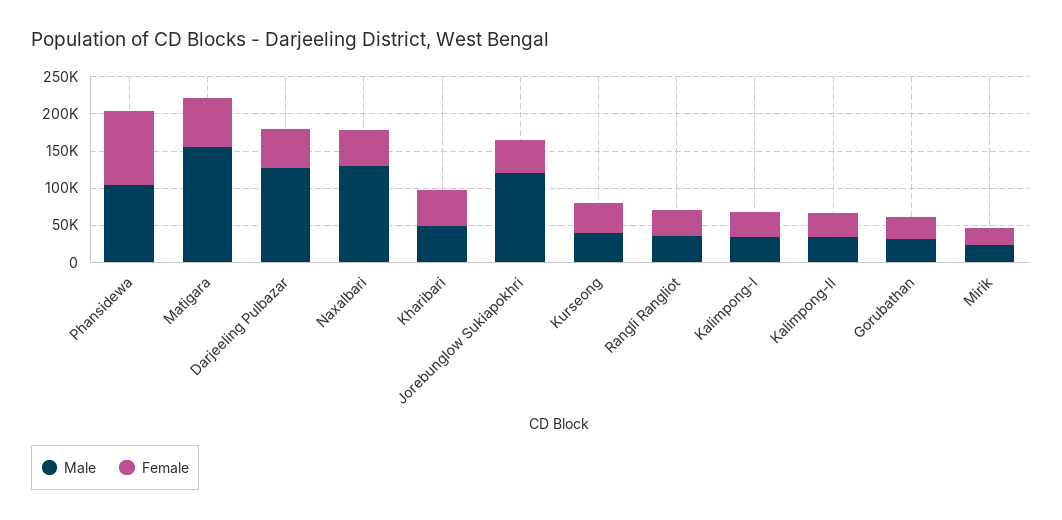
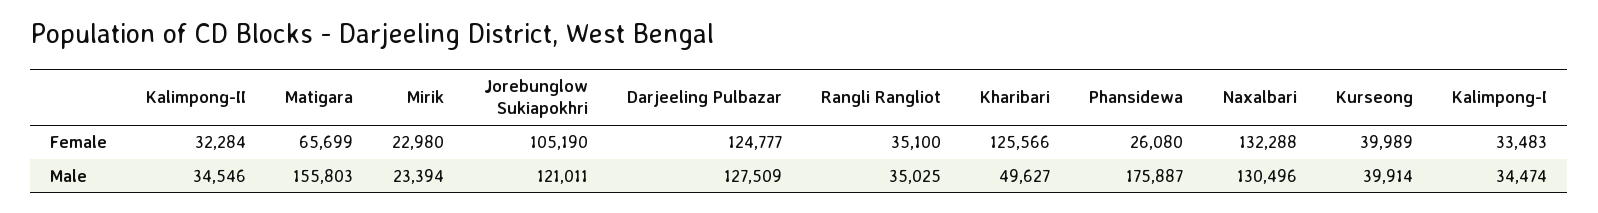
  {
    "Male": {
-     "Phansidewa": 100000,
+     "Phansidewa": 175887,
      "Matigara": 155803,
      "Darjeeling Pulbazar": 127509,
      "Naxalbari": 130496,
      "Kharibari": 49627,
      "Jorebunglow Sukiapokhri": 121011,
      "Kurseong": 39914,
      "Rangli Rangliot": 35025,
      "Kalimpong-I": 34474,
      "Kalimpong-II": 34546,
-     "Gorubathan": 25000,
      "Mirik": 23394
    },
    "Female": {
-     "Phansidewa": 100000,
+     "Phansidewa": 26080,
      "Matigara": 65699,
-     "Darjeeling Pulbazar": 50000,
+     "Darjeeling Pulbazar": 124777,
-     "Naxalbari": 50000,
+     "Naxalbari": 132288,
-     "Kharibari": 50000,
+     "Kharibari": 125566,
-     "Jorebunglow Sukiapokhri": 50000,
+     "Jorebunglow Sukiapokhri": 105190,
      "Kurseong": 39989,
      "Rangli Rangliot": 35100,
      "Kalimpong-I": 33483,
      "Kalimpong-II": 32284,
-     "Gorubathan": 25000,
      "Mirik": 22980
    }
  }

